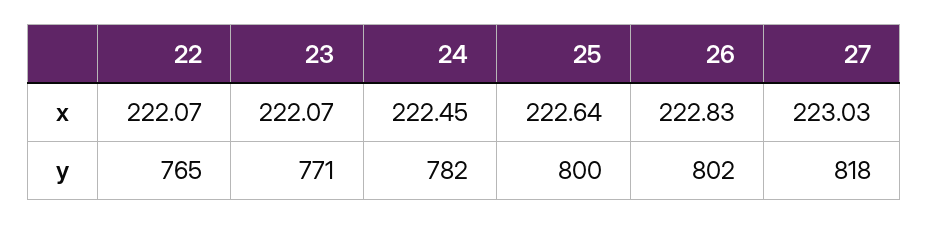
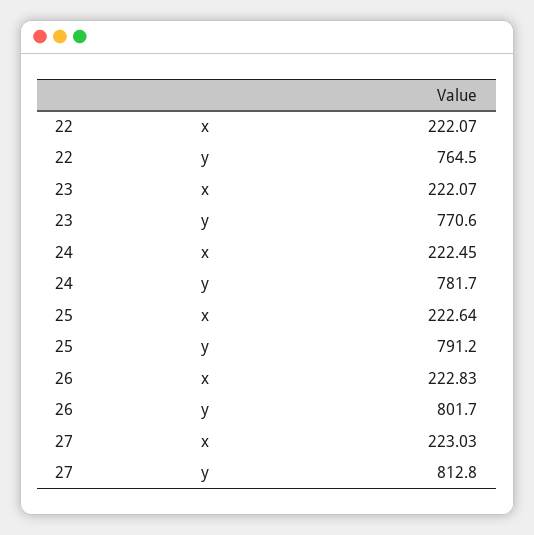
  {
    "22": {
      "x": 222.07,
      "y": 764.5
    },
    "23": {
      "x": 222.07,
      "y": 770.6
    },
    "24": {
      "x": 222.45,
      "y": 781.7
    },
    "25": {
      "x": 222.64,
-     "y": 800
+     "y": 791.2
    },
    "26": {
      "x": 222.83,
      "y": 801.7
    },
    "27": {
      "x": 223.03,
-     "y": 818
+     "y": 812.8
    }
  }

